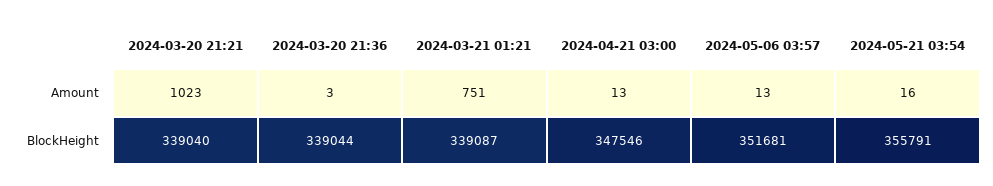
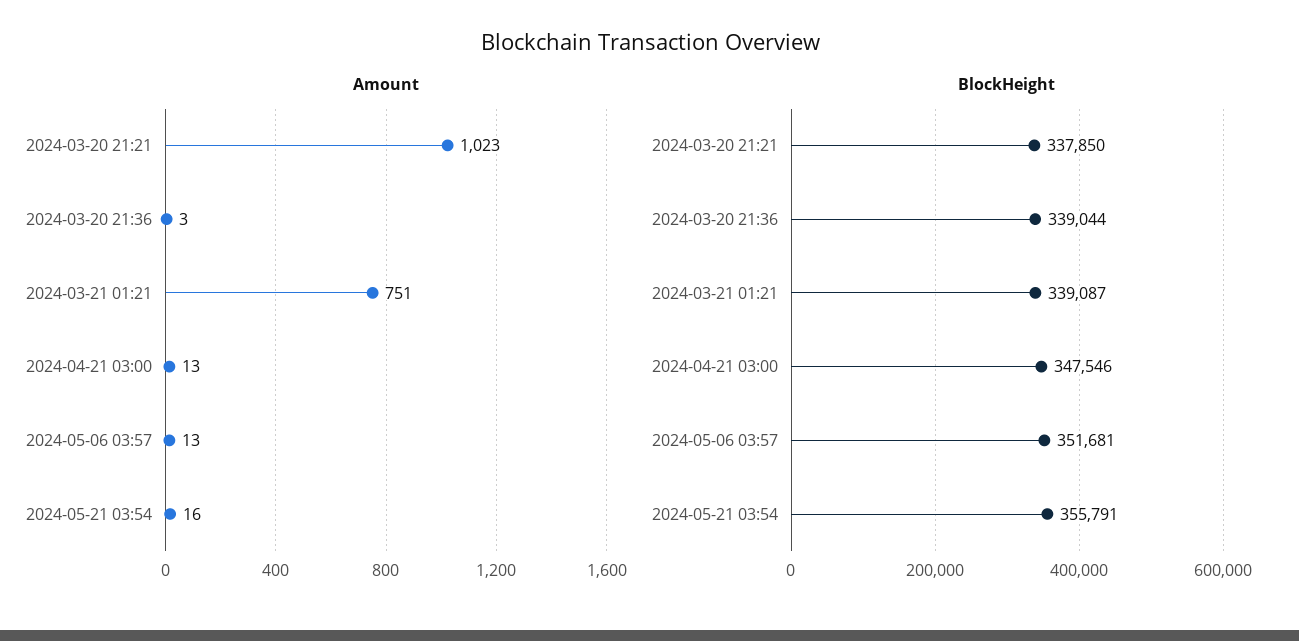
  {
    "Amount": {
      "2024-03-20 21:21": 1023,
      "2024-03-20 21:36": 3,
      "2024-03-21 01:21": 751,
      "2024-04-21 03:00": 13,
      "2024-05-06 03:57": 13,
      "2024-05-21 03:54": 16
    },
    "BlockHeight": {
-     "2024-03-20 21:21": 339040,
+     "2024-03-20 21:21": 337850,
      "2024-03-20 21:36": 339044,
      "2024-03-21 01:21": 339087,
      "2024-04-21 03:00": 347546,
      "2024-05-06 03:57": 351681,
      "2024-05-21 03:54": 355791
    }
  }

